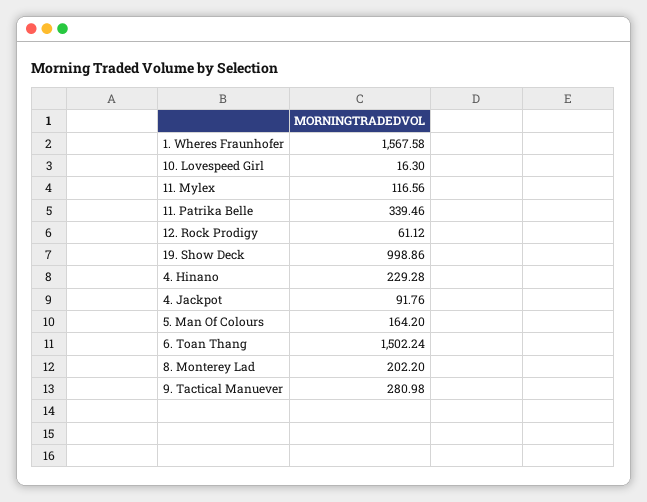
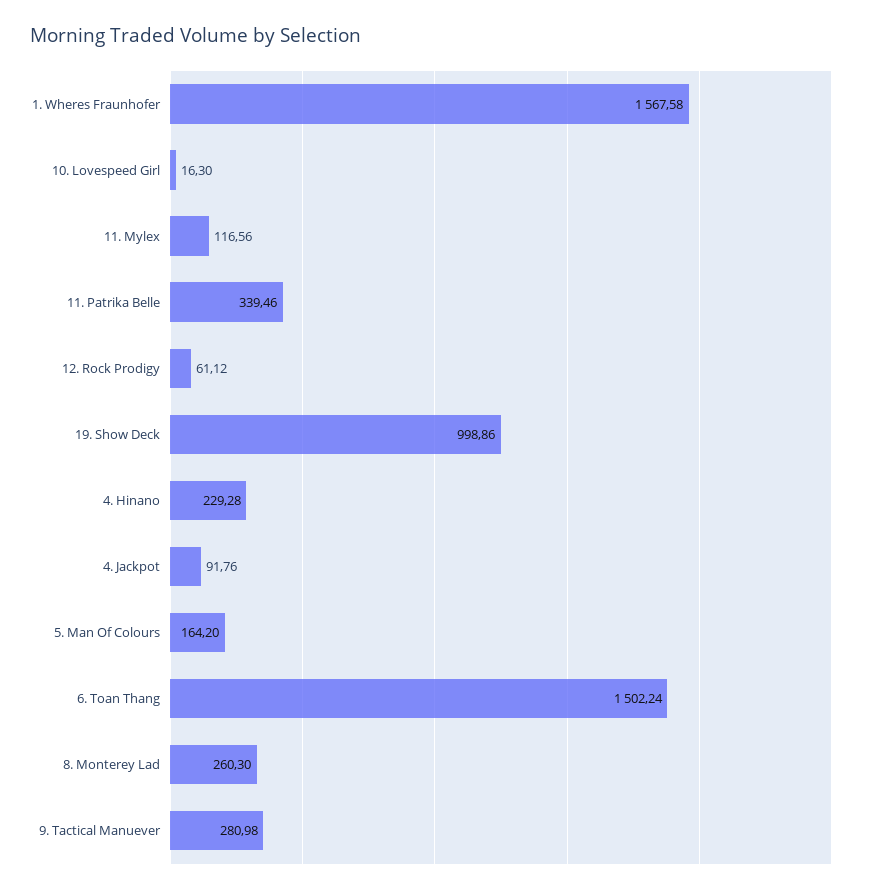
  {
    "1. Wheres Fraunhofer": 1567.58,
    "10. Lovespeed Girl": 16.3,
    "11. Mylex": 116.56,
    "11. Patrika Belle": 339.46,
    "12. Rock Prodigy": 61.12,
    "19. Show Deck": 998.86,
    "4. Hinano": 229.28,
    "4. Jackpot": 91.76,
    "5. Man Of Colours": 164.2,
    "6. Toan Thang": 1502.24,
-   "8. Monterey Lad": 202.2,
+   "8. Monterey Lad": 260.3,
    "9. Tactical Manuever": 280.98
  }

